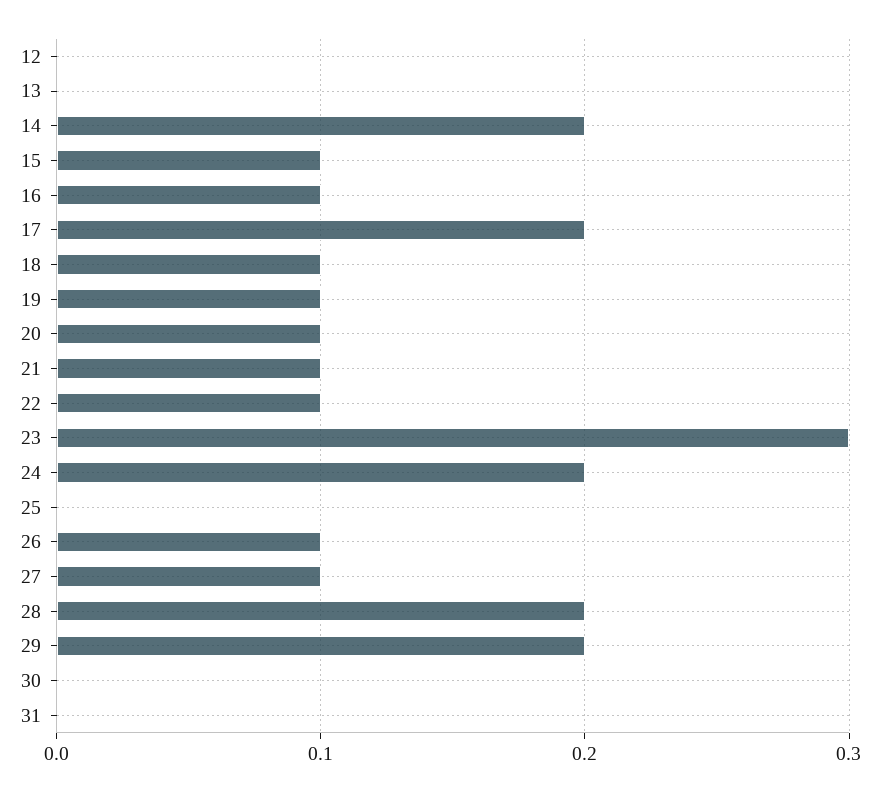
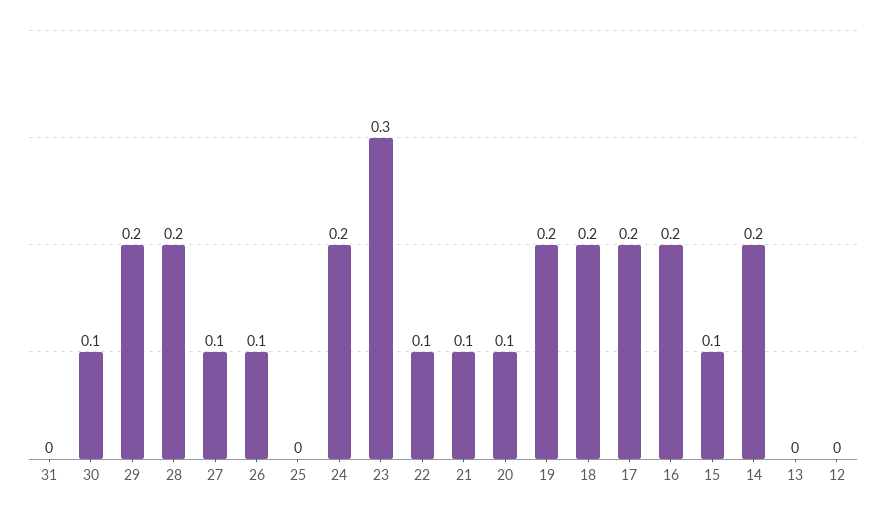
  {
    "12": 0,
    "13": 0,
    "14": 0.2,
    "15": 0.1,
-   "16": 0.1,
+   "16": 0.2,
    "17": 0.2,
-   "18": 0.1,
+   "18": 0.2,
-   "19": 0.1,
+   "19": 0.2,
    "20": 0.1,
    "21": 0.1,
    "22": 0.1,
    "23": 0.3,
    "24": 0.2,
    "25": 0,
    "26": 0.1,
    "27": 0.1,
    "28": 0.2,
    "29": 0.2,
-   "30": 0,
+   "30": 0.1,
    "31": 0
  }

